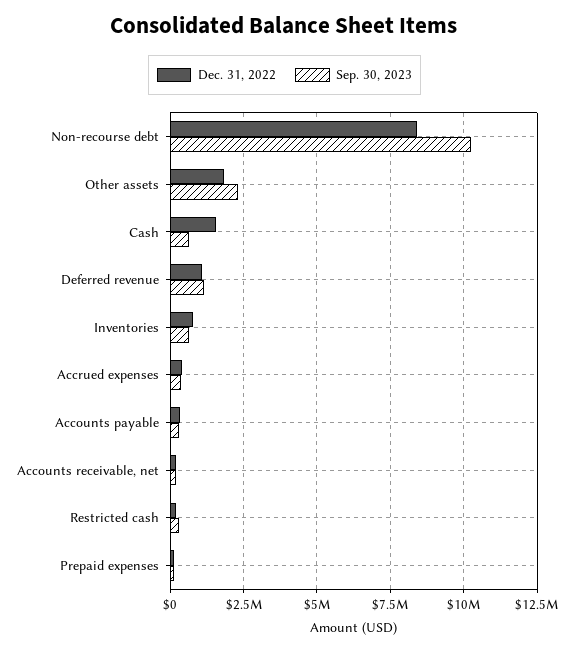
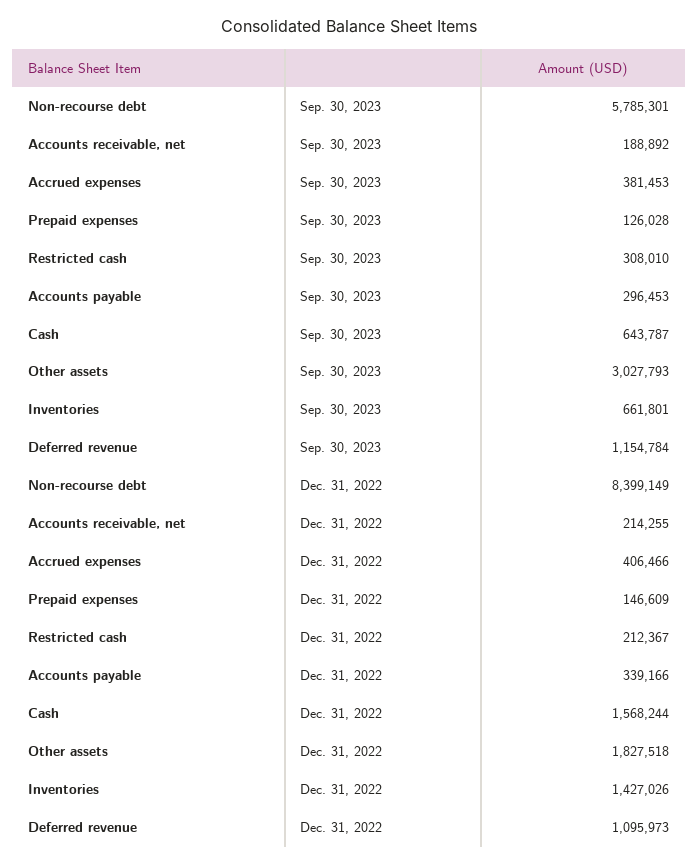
  {
    "Dec. 31, 2022": {
      "Non-recourse debt": 8399149,
      "Other assets": 1827518,
      "Cash": 1568244,
      "Deferred revenue": 1095973,
-     "Inventories": 750000,
+     "Inventories": 1427026,
      "Accrued expenses": 406466,
      "Accounts payable": 339166,
      "Accounts receivable, net": 214255,
      "Restricted cash": 212367,
      "Prepaid expenses": 146609
    },
    "Sep. 30, 2023": {
-     "Non-recourse debt": 10250000,
+     "Non-recourse debt": 5785301,
-     "Other assets": 2250000,
+     "Other assets": 3027793,
      "Cash": 643787,
      "Deferred revenue": 1154784,
      "Inventories": 661801,
      "Accrued expenses": 381453,
      "Accounts payable": 296453,
      "Accounts receivable, net": 188892,
      "Restricted cash": 308010,
      "Prepaid expenses": 126028
    }
  }

